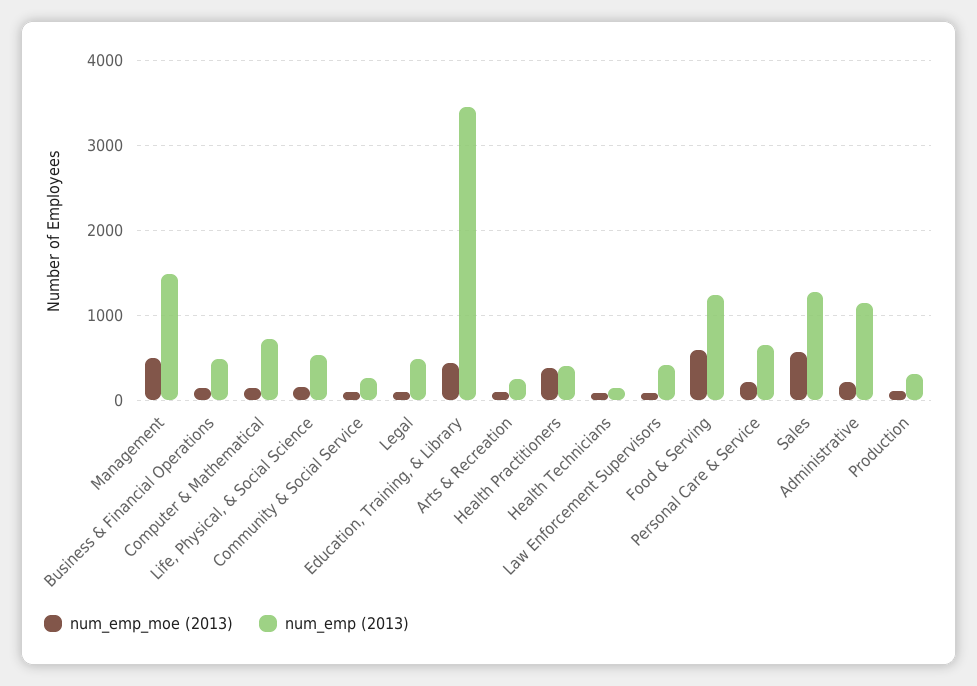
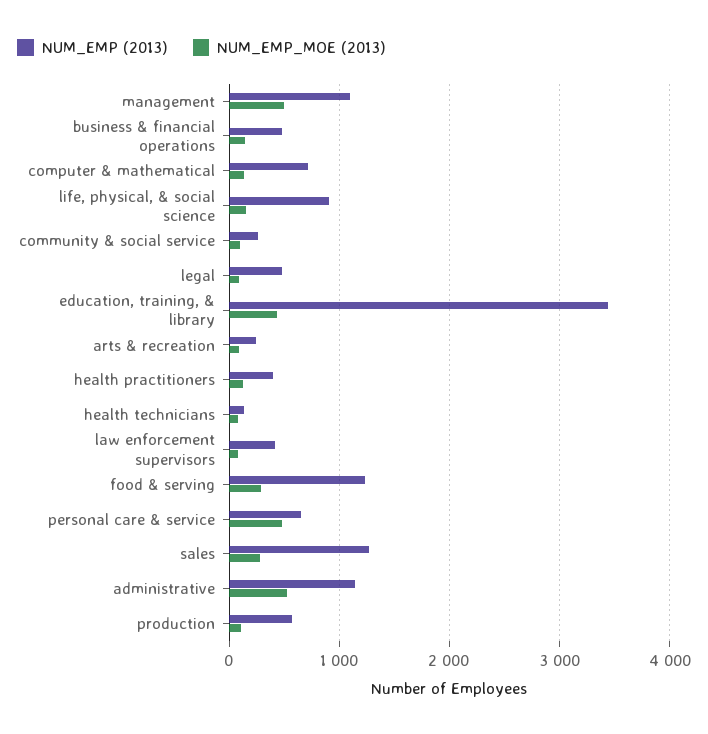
  {
    "num_emp_moe (2013)": {
      "Management": 500,
      "Business & Financial Operations": 100,
      "Computer & Mathematical": 100,
      "Life, Physical, & Social Science": 200,
      "Community & Social Service": 100,
      "Legal": 100,
      "Education, Training, & Library": 400,
      "Arts & Recreation": 100,
-     "Health Practitioners": 400,
+     "Health Practitioners": 100,
      "Health Technicians": 100,
      "Law Enforcement Supervisors": 100,
-     "Food & Serving": 600,
+     "Food & Serving": 300,
-     "Personal Care & Service": 200,
+     "Personal Care & Service": 500,
-     "Sales": 600,
+     "Sales": 300,
-     "Administrative": 200,
+     "Administrative": 500,
      "Production": 100
    },
    "num_emp (2013)": {
-     "Management": 1500,
+     "Management": 1100,
      "Business & Financial Operations": 500,
      "Computer & Mathematical": 700,
-     "Life, Physical, & Social Science": 500,
+     "Life, Physical, & Social Science": 900,
      "Community & Social Service": 300,
      "Legal": 500,
      "Education, Training, & Library": 3400,
      "Arts & Recreation": 200,
      "Health Practitioners": 400,
      "Health Technicians": 100,
      "Law Enforcement Supervisors": 400,
      "Food & Serving": 1200,
      "Personal Care & Service": 600,
      "Sales": 1300,
      "Administrative": 1100,
-     "Production": 300
+     "Production": 600
    }
  }

